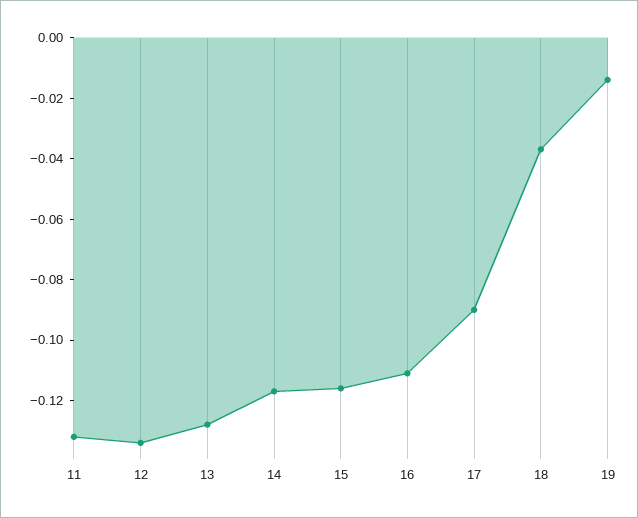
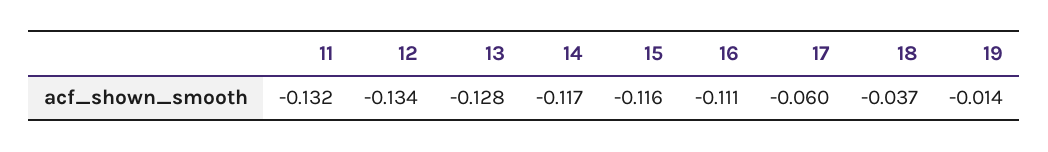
  {
    "11": -0.132,
    "12": -0.134,
    "13": -0.128,
    "14": -0.117,
    "15": -0.116,
    "16": -0.111,
-   "17": -0.09,
+   "17": -0.06,
    "18": -0.037,
    "19": -0.014
  }

